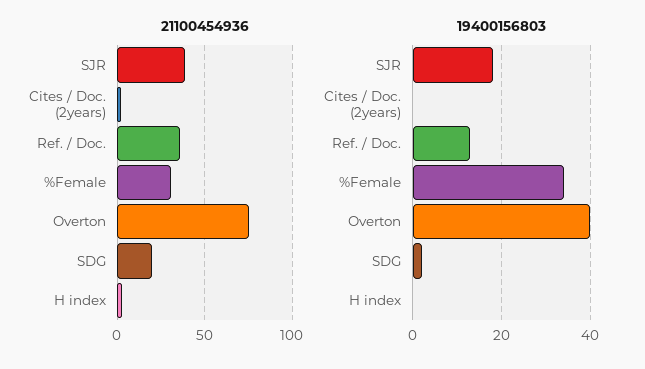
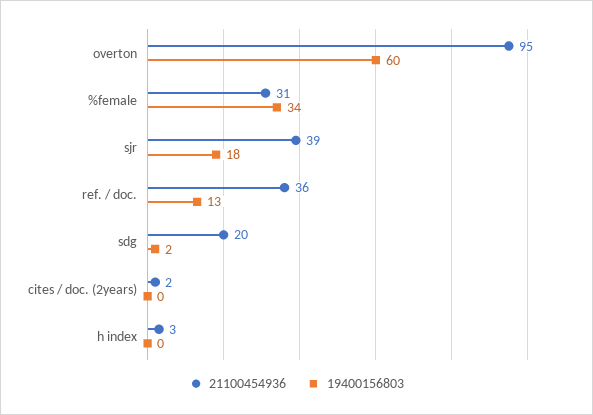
  {
    "21100454936": {
      "SJR": 39,
      "Cites / Doc. (2years)": 2,
      "Ref. / Doc.": 36,
      "%Female": 31,
-     "Overton": 75,
+     "Overton": 95,
      "SDG": 20,
      "H index": 3
    },
    "19400156803": {
      "SJR": 18,
      "Cites / Doc. (2years)": 0,
      "Ref. / Doc.": 13,
      "%Female": 34,
-     "Overton": 40,
+     "Overton": 60,
      "SDG": 2,
      "H index": 0
    }
  }

